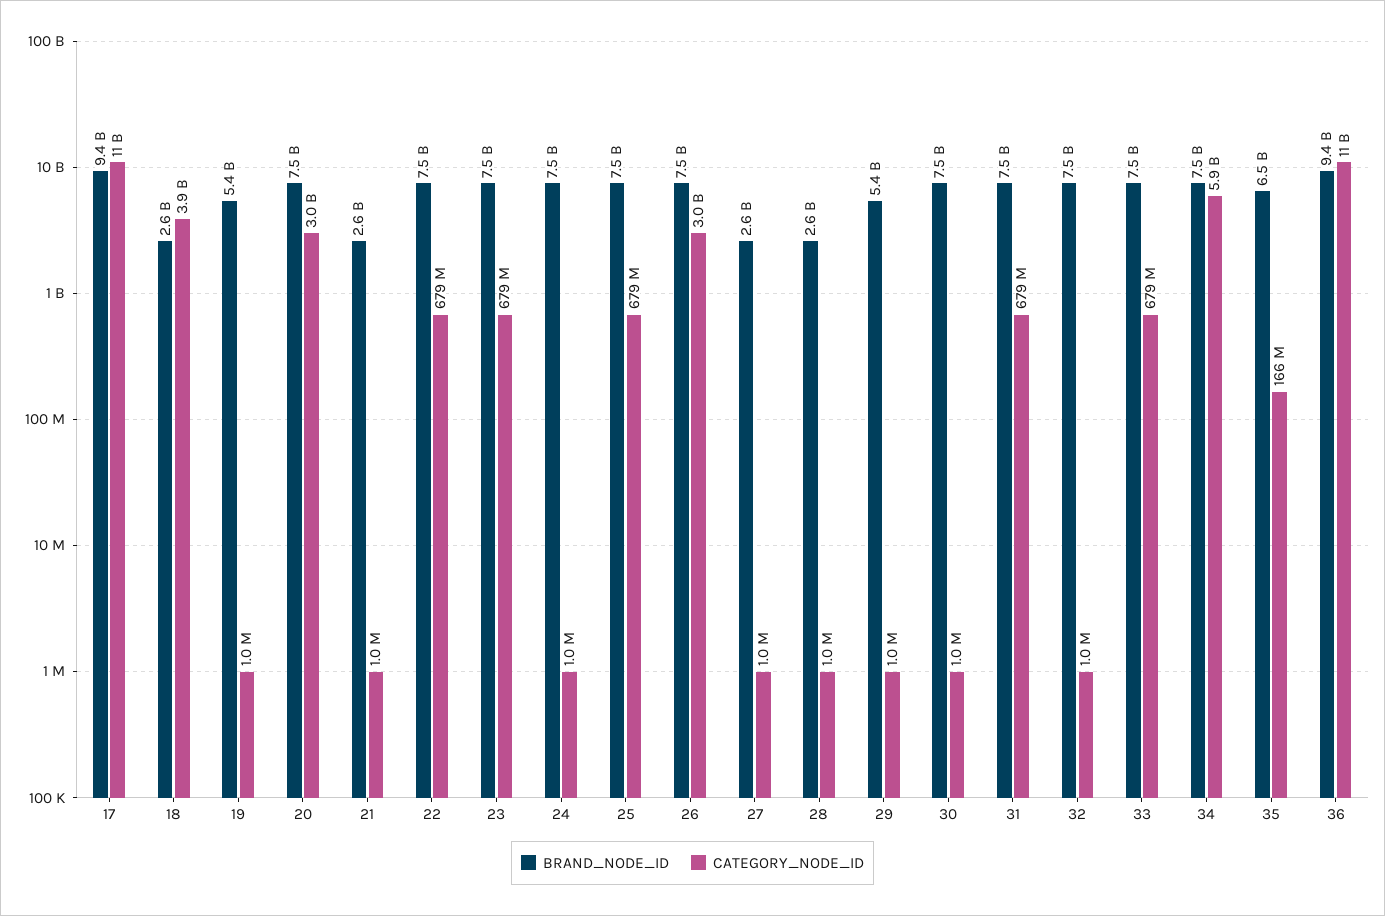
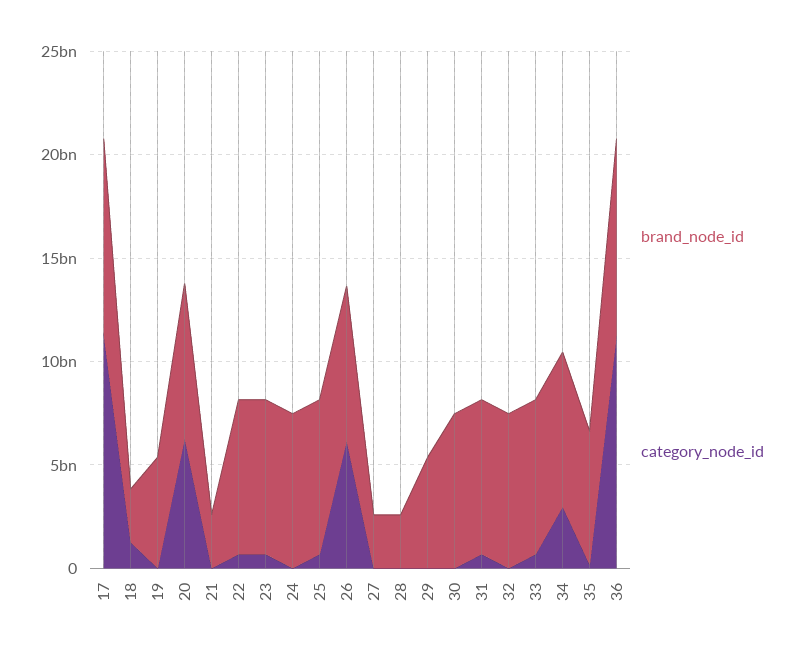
  {
    "BRAND_NODE_ID": {
      "17": 9400000000,
      "18": 2600000000,
      "19": 5400000000,
      "20": 7500000000,
      "21": 2600000000,
      "22": 7500000000,
      "23": 7500000000,
      "24": 7500000000,
      "25": 7500000000,
      "26": 7500000000,
      "27": 2600000000,
      "28": 2600000000,
      "29": 5400000000,
      "30": 7500000000,
      "31": 7500000000,
      "32": 7500000000,
      "33": 7500000000,
      "34": 7500000000,
      "35": 6500000000,
      "36": 9400000000
    },
    "CATEGORY_NODE_ID": {
      "17": 11000000000,
-     "18": 3900000000,
+     "18": 1000000000,
      "19": 1000000,
-     "20": 3000000000,
+     "20": 6000000000,
      "21": 1000000,
      "22": 679000000,
      "23": 679000000,
      "24": 1000000,
      "25": 679000000,
-     "26": 3000000000,
+     "26": 6000000000,
      "27": 1000000,
      "28": 1000000,
      "29": 1000000,
      "30": 1000000,
      "31": 679000000,
      "32": 1000000,
      "33": 679000000,
-     "34": 5900000000,
+     "34": 3000000000,
      "35": 166000000,
      "36": 11000000000
    }
  }

